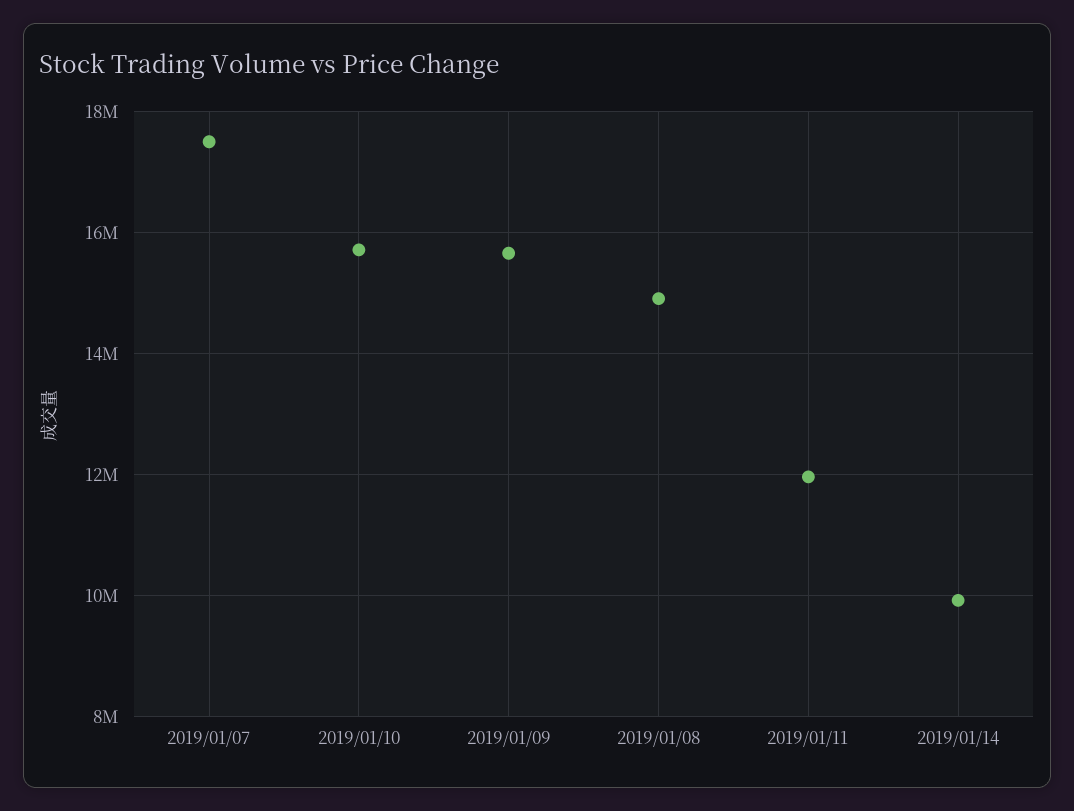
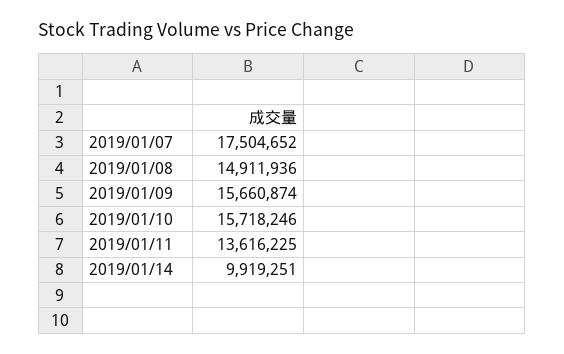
  {
    "2019/01/07": 17504652,
    "2019/01/10": 15718246,
    "2019/01/09": 15660874,
    "2019/01/08": 14911936,
-   "2019/01/11": 12000000,
+   "2019/01/11": 13616225,
    "2019/01/14": 9919251
  }

